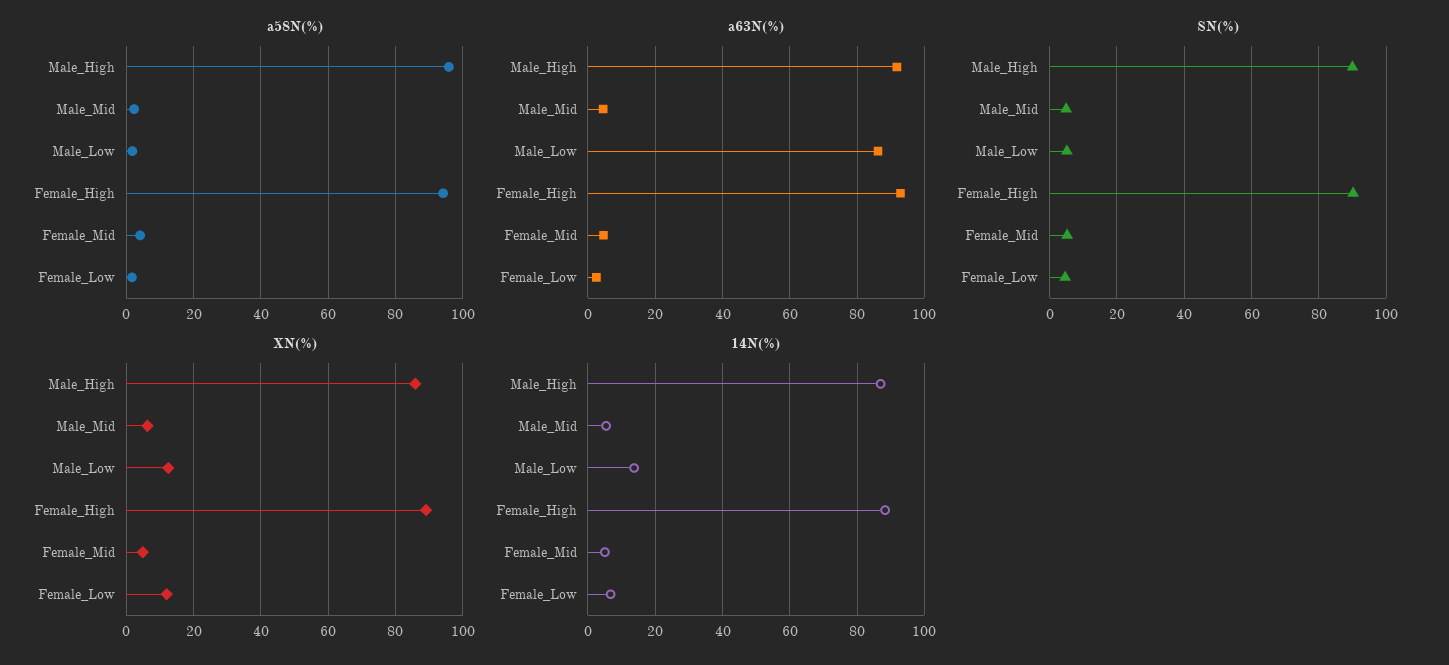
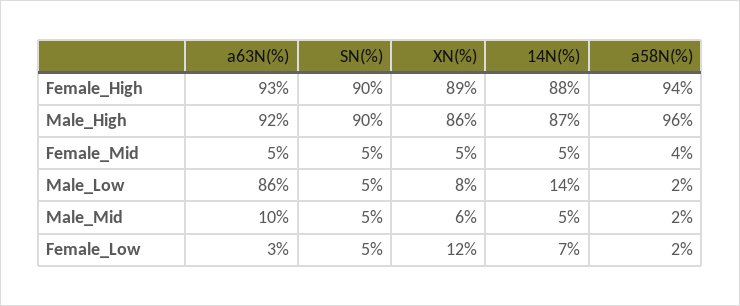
  {
    "a58N(%)": {
      "Male_High": 96,
      "Male_Mid": 2,
      "Male_Low": 2,
      "Female_High": 94,
      "Female_Mid": 4,
      "Female_Low": 2
    },
    "a63N(%)": {
      "Male_High": 92,
-     "Male_Mid": 4,
+     "Male_Mid": 10,
      "Male_Low": 86,
      "Female_High": 93,
      "Female_Mid": 5,
      "Female_Low": 3
    },
    "SN(%)": {
      "Male_High": 90,
      "Male_Mid": 5,
      "Male_Low": 5,
      "Female_High": 90,
      "Female_Mid": 5,
      "Female_Low": 5
    },
    "XN(%)": {
      "Male_High": 86,
      "Male_Mid": 6,
-     "Male_Low": 12,
+     "Male_Low": 8,
      "Female_High": 89,
      "Female_Mid": 5,
      "Female_Low": 12
    },
    "14N(%)": {
      "Male_High": 87,
      "Male_Mid": 5,
      "Male_Low": 14,
      "Female_High": 88,
      "Female_Mid": 5,
      "Female_Low": 7
    }
  }

